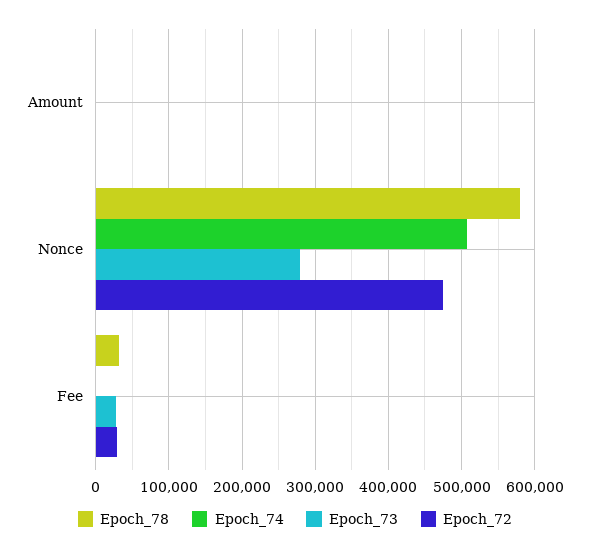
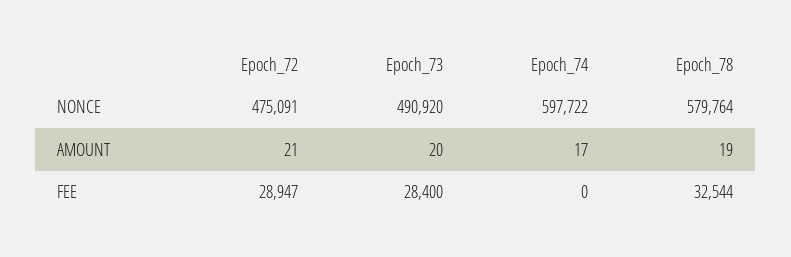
  {
    "Epoch_78": {
      "Amount": 19,
      "Nonce": 579764,
      "Fee": 32544
    },
    "Epoch_74": {
      "Amount": 17,
-     "Nonce": 510000,
+     "Nonce": 597722,
      "Fee": 0
    },
    "Epoch_73": {
      "Amount": 20,
-     "Nonce": 280000,
+     "Nonce": 490920,
      "Fee": 28400
    },
    "Epoch_72": {
      "Amount": 21,
      "Nonce": 475091,
      "Fee": 28947
    }
  }

